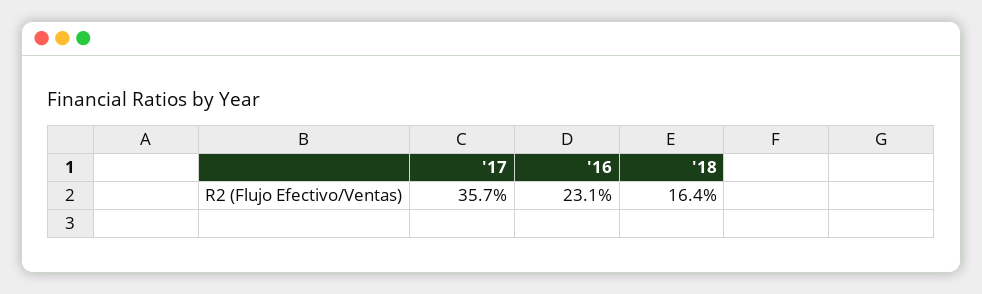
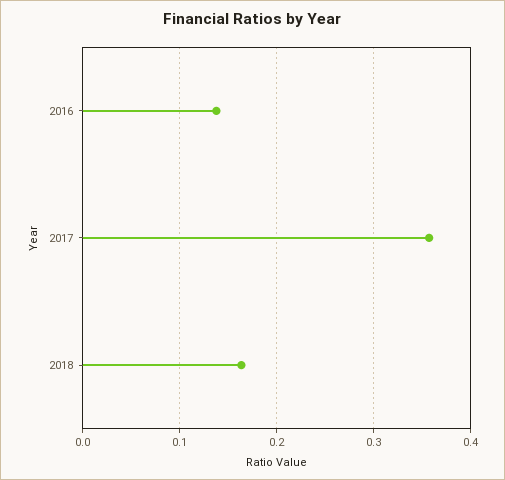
  {
    "'17": 0.357,
-   "'16": 0.231,
+   "'16": 0.14,
    "'18": 0.164
  }

